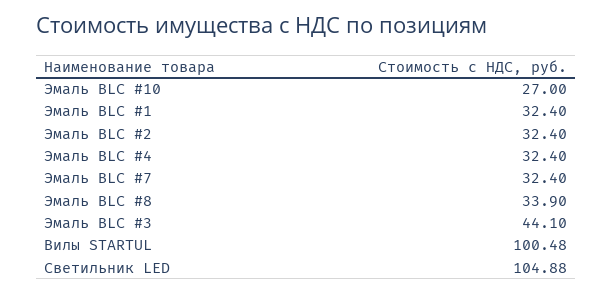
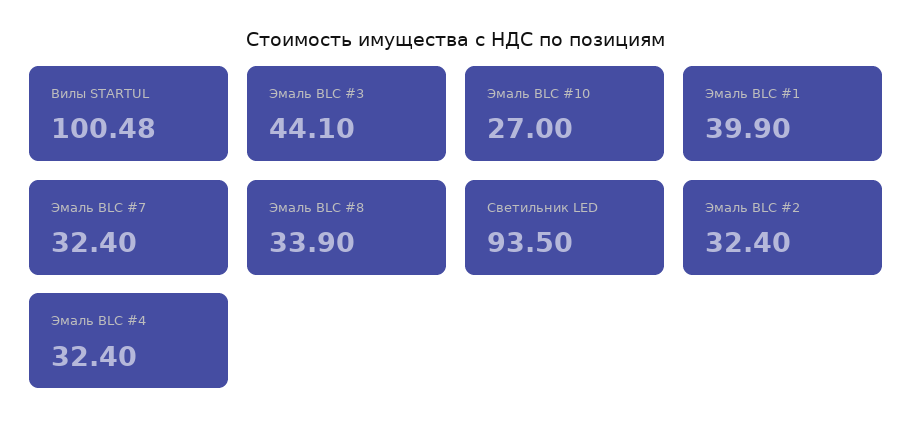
  {
    "Эмаль BLC #10": 27,
-   "Эмаль BLC #1": 32.4,
+   "Эмаль BLC #1": 39.9,
    "Эмаль BLC #2": 32.4,
    "Эмаль BLC #4": 32.4,
    "Эмаль BLC #7": 32.4,
    "Эмаль BLC #8": 33.9,
    "Эмаль BLC #3": 44.1,
    "Вилы STARTUL": 100.48,
-   "Светильник LED": 104.88
+   "Светильник LED": 93.5
  }

